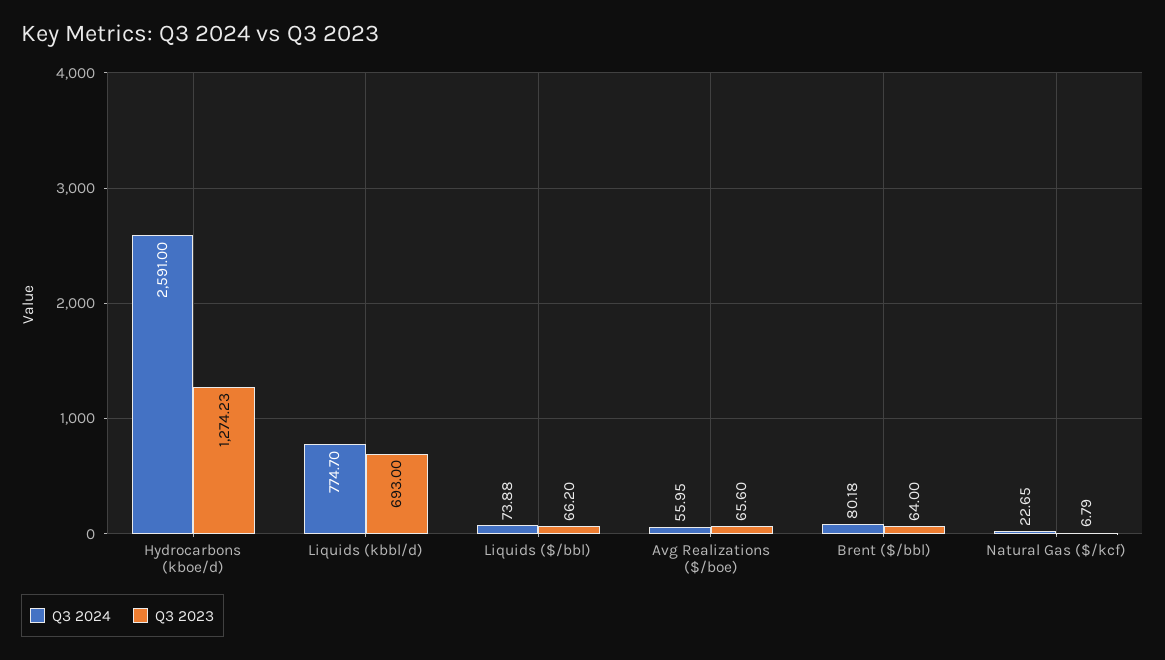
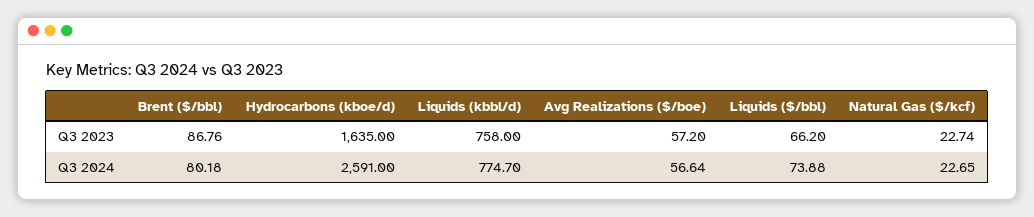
  {
    "Q3 2024": {
      "Hydrocarbons (kboe/d)": 2591,
      "Liquids (kbbl/d)": 774.7,
      "Liquids ($/bbl)": 73.88,
-     "Avg Realizations ($/boe)": 55.95,
+     "Avg Realizations ($/boe)": 56.64,
      "Brent ($/bbl)": 80.18,
      "Natural Gas ($/kcf)": 22.65
    },
    "Q3 2023": {
-     "Hydrocarbons (kboe/d)": 1274.23,
+     "Hydrocarbons (kboe/d)": 1635,
-     "Liquids (kbbl/d)": 693,
+     "Liquids (kbbl/d)": 758,
      "Liquids ($/bbl)": 66.2,
-     "Avg Realizations ($/boe)": 65.6,
+     "Avg Realizations ($/boe)": 57.2,
-     "Brent ($/bbl)": 64,
+     "Brent ($/bbl)": 86.76,
-     "Natural Gas ($/kcf)": 6.79
+     "Natural Gas ($/kcf)": 22.74
    }
  }

